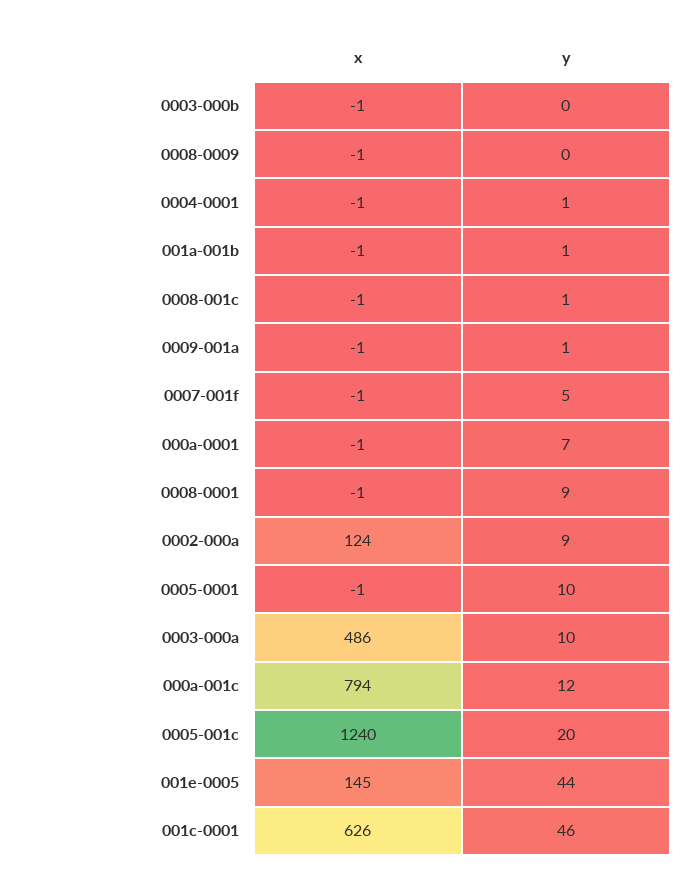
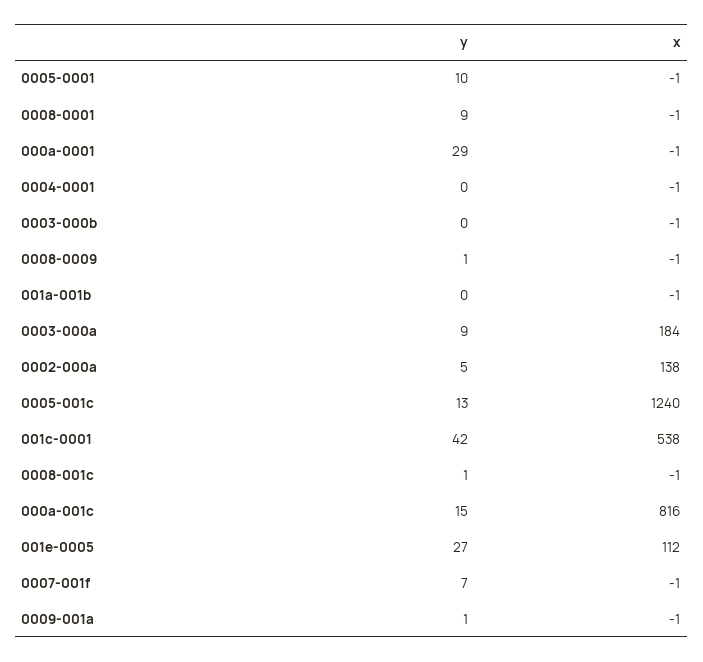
  {
    "x": {
      "0003-000b": -1,
      "0008-0009": -1,
      "0004-0001": -1,
      "001a-001b": -1,
      "0008-001c": -1,
      "0009-001a": -1,
      "0007-001f": -1,
      "000a-0001": -1,
      "0008-0001": -1,
-     "0002-000a": 124,
+     "0002-000a": 138,
      "0005-0001": -1,
-     "0003-000a": 486,
+     "0003-000a": 184,
-     "000a-001c": 794,
+     "000a-001c": 816,
      "0005-001c": 1240,
-     "001e-0005": 145,
+     "001e-0005": 112,
-     "001c-0001": 626
+     "001c-0001": 538
    },
    "y": {
      "0003-000b": 0,
-     "0008-0009": 0,
+     "0008-0009": 1,
-     "0004-0001": 1,
+     "0004-0001": 0,
-     "001a-001b": 1,
+     "001a-001b": 0,
      "0008-001c": 1,
      "0009-001a": 1,
-     "0007-001f": 5,
+     "0007-001f": 7,
-     "000a-0001": 7,
+     "000a-0001": 29,
      "0008-0001": 9,
-     "0002-000a": 9,
+     "0002-000a": 5,
      "0005-0001": 10,
-     "0003-000a": 10,
+     "0003-000a": 9,
-     "000a-001c": 12,
+     "000a-001c": 15,
-     "0005-001c": 20,
+     "0005-001c": 13,
-     "001e-0005": 44,
+     "001e-0005": 27,
-     "001c-0001": 46
+     "001c-0001": 42
    }
  }

